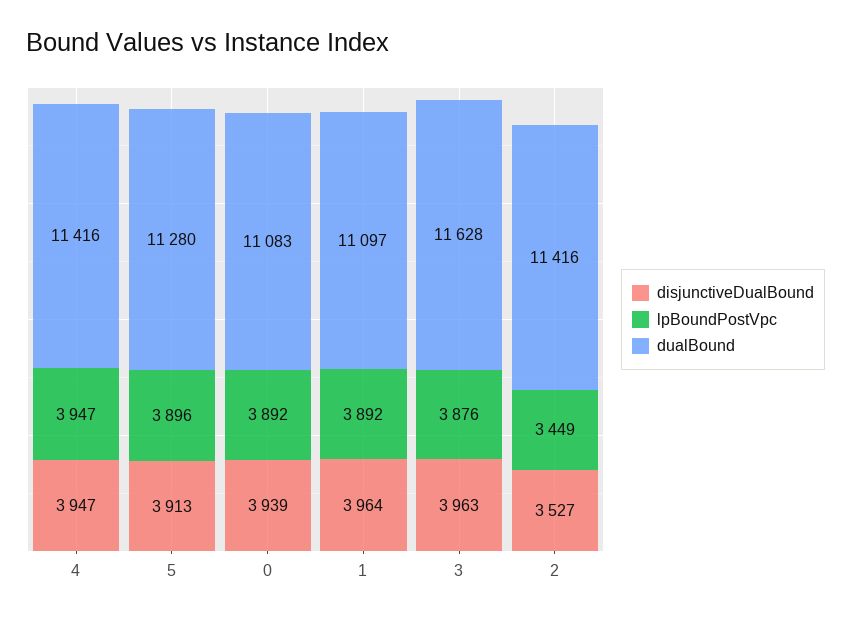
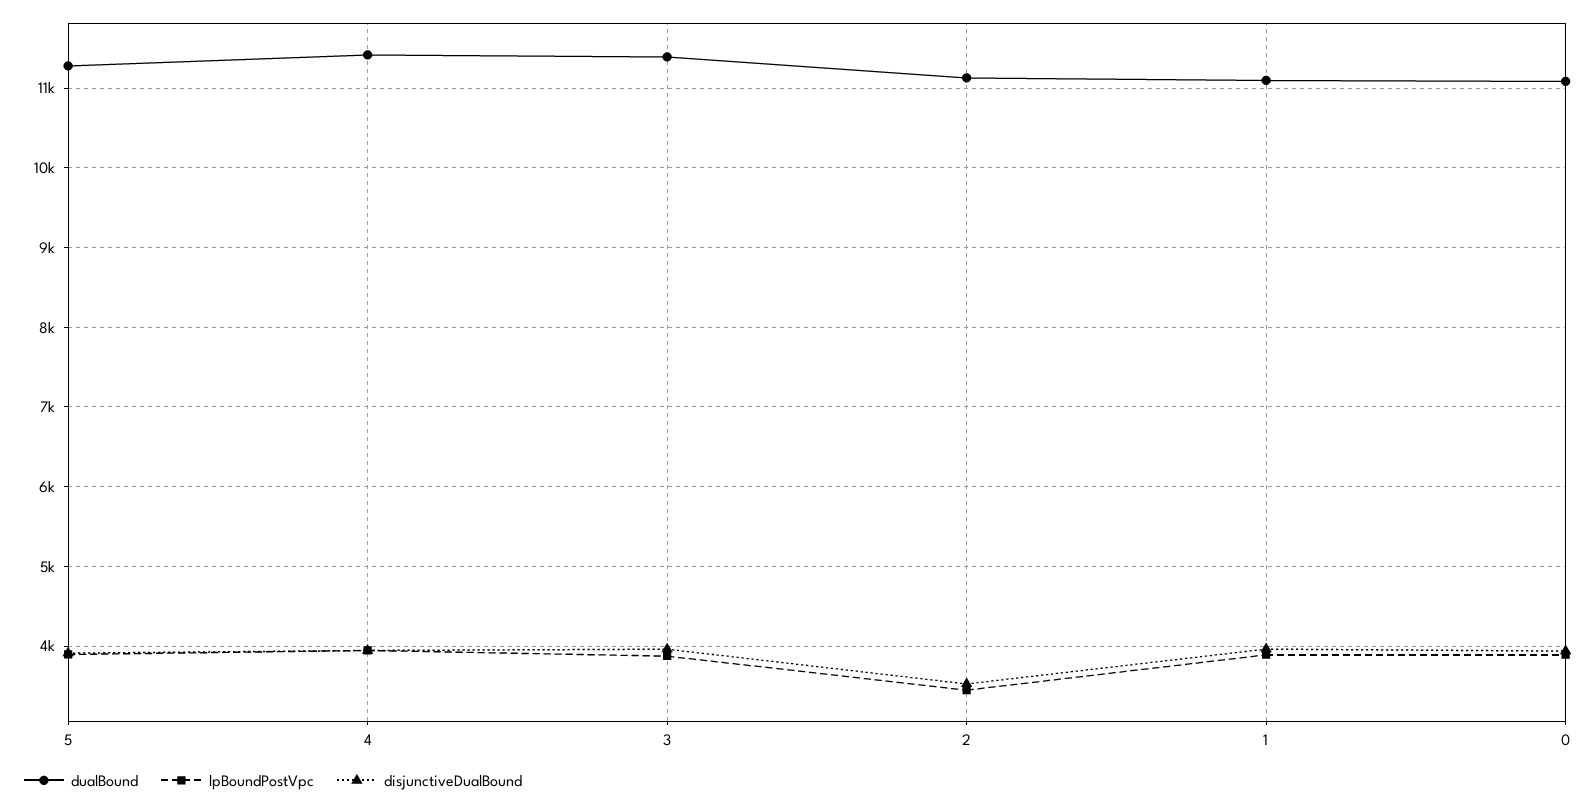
  {
    "disjunctiveDualBound": {
      "4": 3947,
      "5": 3913,
      "0": 3939,
      "1": 3964,
      "3": 3963,
      "2": 3527
    },
    "lpBoundPostVpc": {
      "4": 3947,
      "5": 3896,
      "0": 3892,
      "1": 3892,
      "3": 3876,
      "2": 3449
    },
    "dualBound": {
      "4": 11416,
      "5": 11280,
      "0": 11083,
      "1": 11097,
-     "3": 11628,
+     "3": 11400,
-     "2": 11416
+     "2": 11100
    }
  }

